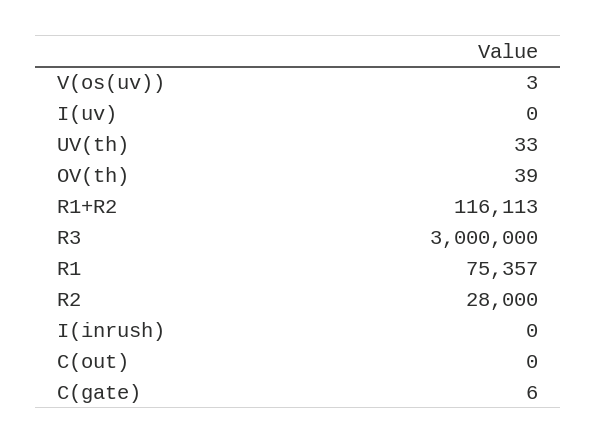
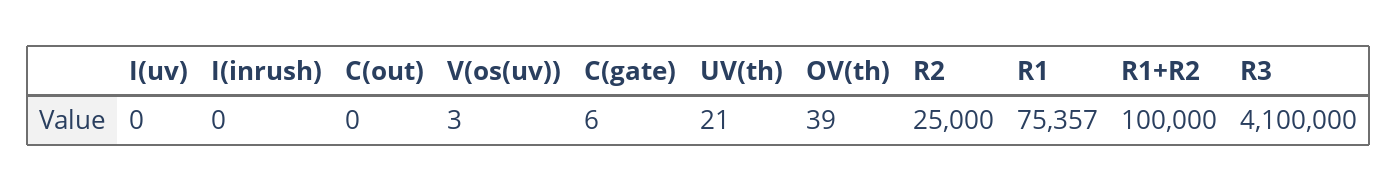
  {
    "V(os(uv))": 3,
    "I(uv)": 0,
-   "UV(th)": 33,
+   "UV(th)": 21,
    "OV(th)": 39,
-   "R1+R2": 116113,
+   "R1+R2": 100000,
-   "R3": 3000000,
+   "R3": 4100000,
    "R1": 75357,
-   "R2": 28000,
+   "R2": 25000,
    "I(inrush)": 0,
    "C(out)": 0,
    "C(gate)": 6
  }

